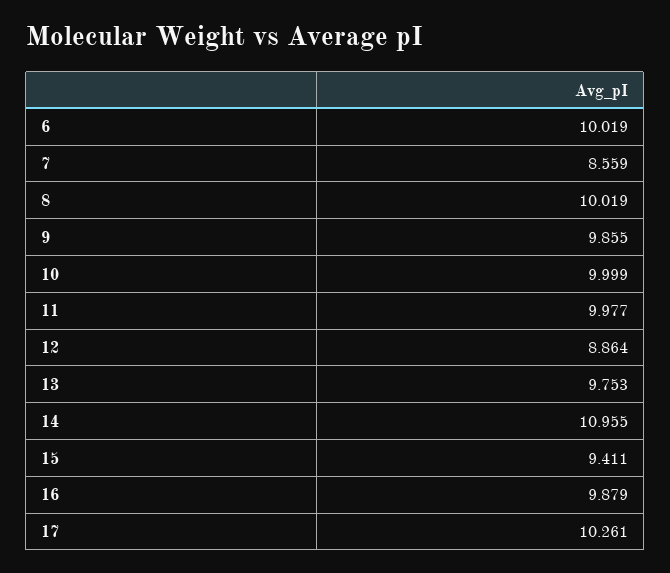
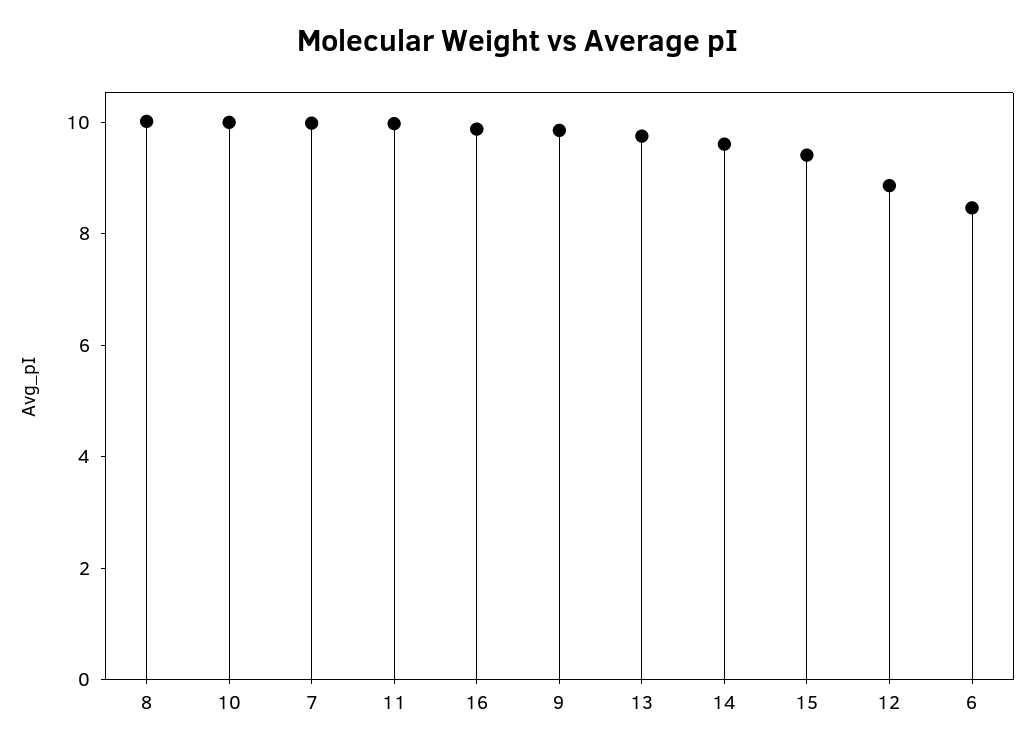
  {
-   "6": 10.019,
+   "6": 8.5,
-   "7": 8.559,
+   "7": 10,
    "8": 10.019,
    "9": 9.855,
    "10": 9.999,
    "11": 9.977,
    "12": 8.864,
    "13": 9.753,
-   "14": 10.955,
+   "14": 9.5,
    "15": 9.411,
-   "16": 9.879,
+   "16": 9.879
-   "17": 10.261
  }

